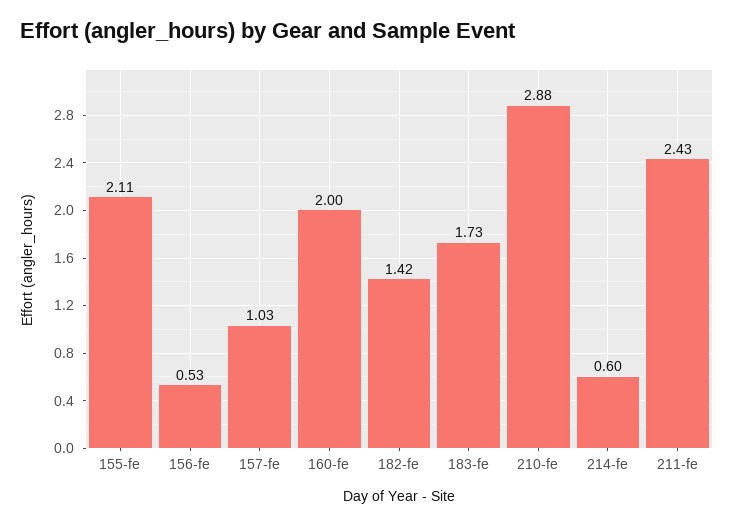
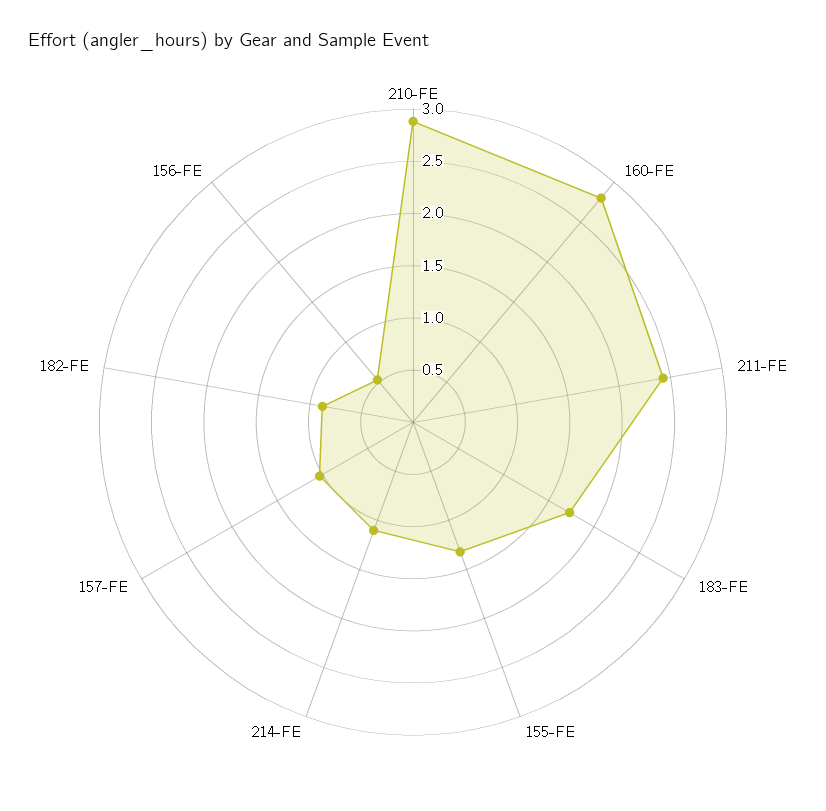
  {
-   "155-fe": 2.11,
+   "155-fe": 1.3,
    "156-fe": 0.53,
    "157-fe": 1.03,
-   "160-fe": 2,
+   "160-fe": 2.8,
-   "182-fe": 1.42,
+   "182-fe": 0.9,
    "183-fe": 1.73,
    "210-fe": 2.88,
-   "214-fe": 0.6,
+   "214-fe": 1.1,
    "211-fe": 2.43
  }

